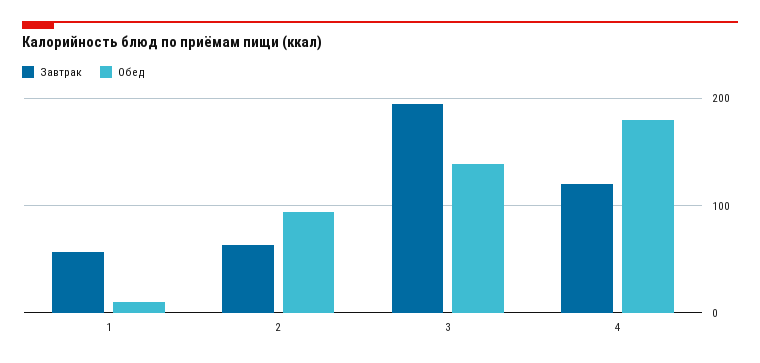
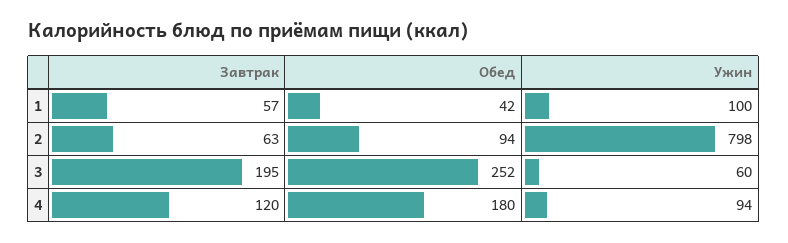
  {
    "Завтрак": {
      "1": 57,
      "2": 63,
      "3": 195,
      "4": 120
    },
    "Обед": {
-     "1": 10,
+     "1": 42,
      "2": 94,
-     "3": 140,
+     "3": 252,
      "4": 180
-   }
+   },
+   "Ужин": {
+     "1": 100,
+     "2": 798,
+     "3": 60,
+     "4": 94
+   }
  }

